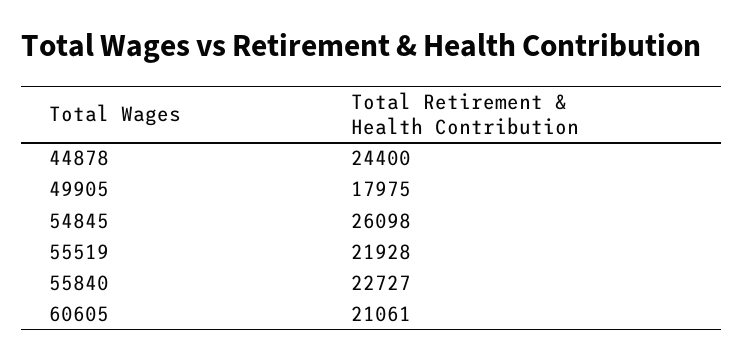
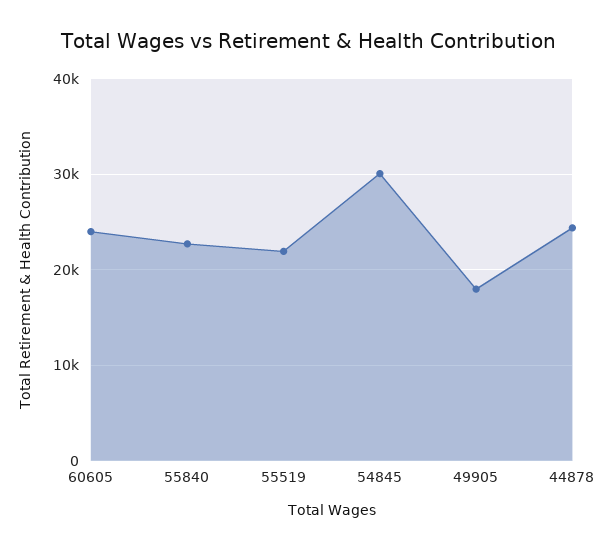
  {
    "44878": 24400,
    "49905": 17975,
-   "54845": 26098,
+   "54845": 30000,
    "55519": 21928,
    "55840": 22727,
-   "60605": 21061
+   "60605": 24000
  }

